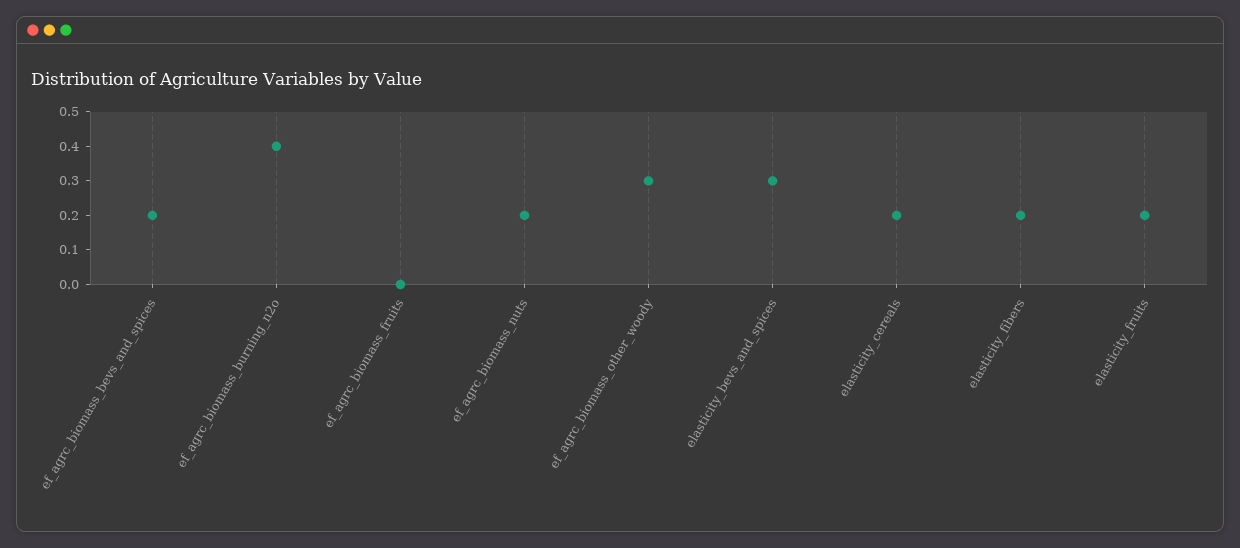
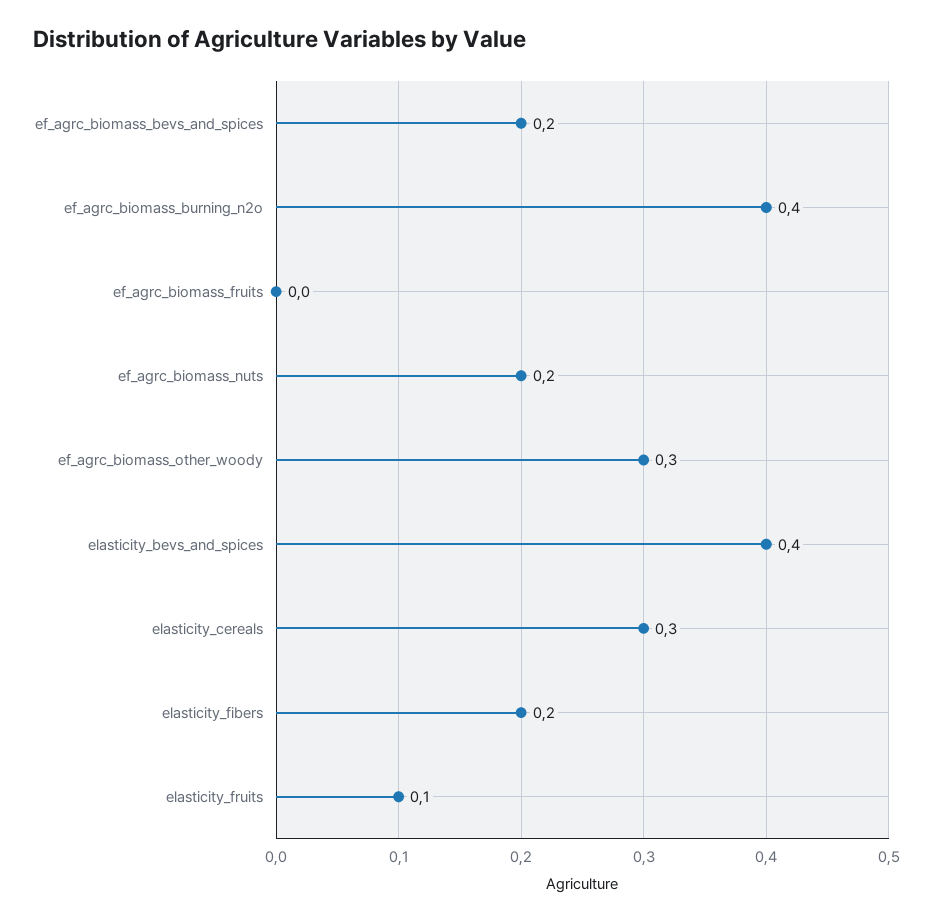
  {
    "ef_agrc_biomass_bevs_and_spices": 0.2,
    "ef_agrc_biomass_burning_n2o": 0.4,
    "ef_agrc_biomass_fruits": 0,
    "ef_agrc_biomass_nuts": 0.2,
    "ef_agrc_biomass_other_woody": 0.3,
-   "elasticity_bevs_and_spices": 0.3,
+   "elasticity_bevs_and_spices": 0.4,
-   "elasticity_cereals": 0.2,
+   "elasticity_cereals": 0.3,
    "elasticity_fibers": 0.2,
-   "elasticity_fruits": 0.2
+   "elasticity_fruits": 0.1
  }

